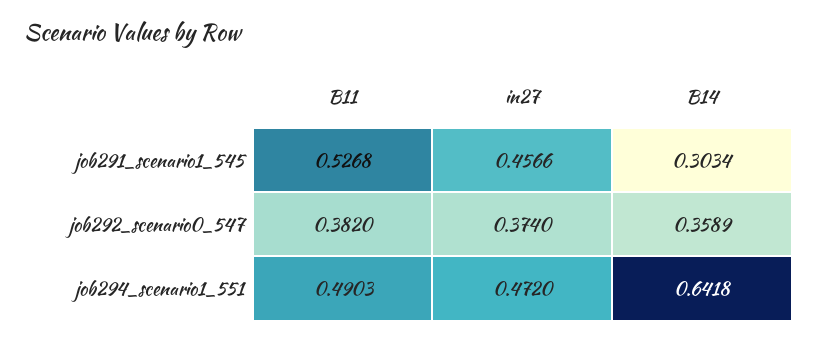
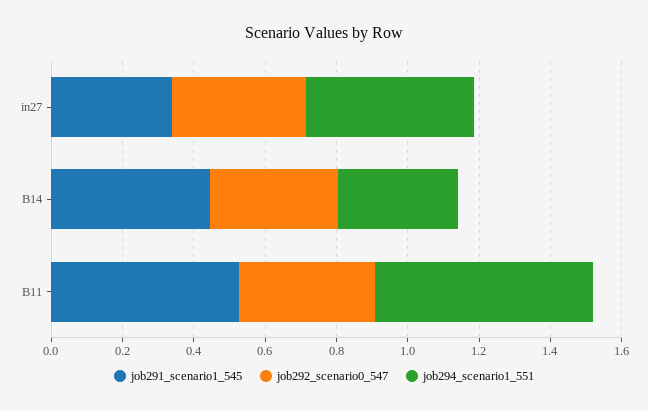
  {
    "job291_scenario1_545": {
      "B11": 0.5268,
-     "in27": 0.4566,
+     "in27": 0.35,
-     "B14": 0.3034
+     "B14": 0.45
    },
    "job292_scenario0_547": {
      "B11": 0.382,
      "in27": 0.374,
      "B14": 0.3589
    },
    "job294_scenario1_551": {
-     "B11": 0.4903,
+     "B11": 0.6,
      "in27": 0.472,
-     "B14": 0.6418
+     "B14": 0.35
    }
  }

